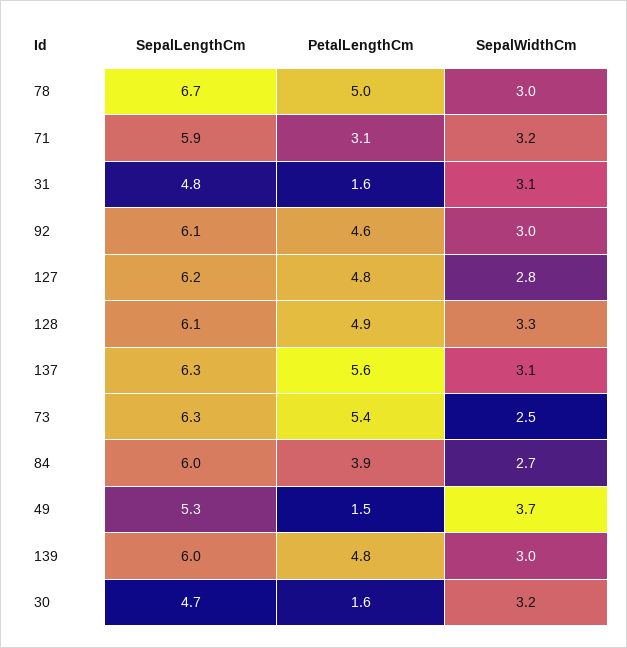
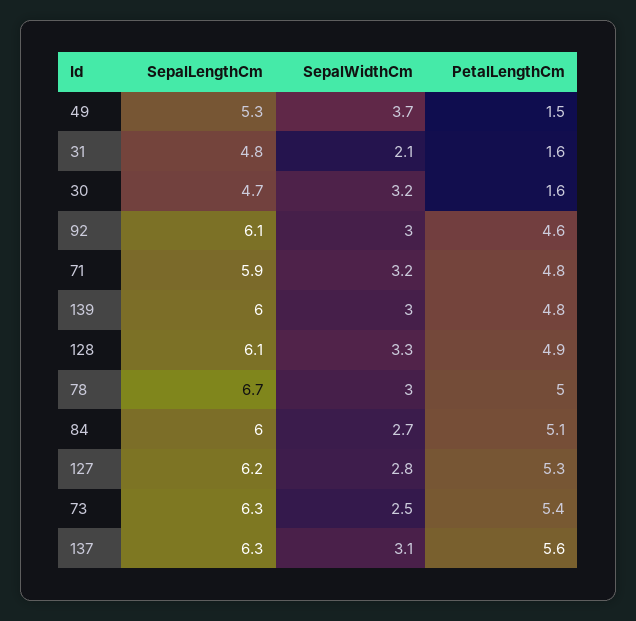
  {
    "SepalLengthCm": {
      "78": 6.7,
      "71": 5.9,
      "31": 4.8,
      "92": 6.1,
      "127": 6.2,
      "128": 6.1,
      "137": 6.3,
      "73": 6.3,
      "84": 6,
      "49": 5.3,
      "139": 6,
      "30": 4.7
    },
    "PetalLengthCm": {
      "78": 5,
-     "71": 3.1,
+     "71": 4.8,
      "31": 1.6,
      "92": 4.6,
-     "127": 4.8,
+     "127": 5.3,
      "128": 4.9,
      "137": 5.6,
      "73": 5.4,
-     "84": 3.9,
+     "84": 5.1,
      "49": 1.5,
      "139": 4.8,
      "30": 1.6
    },
    "SepalWidthCm": {
      "78": 3,
      "71": 3.2,
-     "31": 3.1,
+     "31": 2.1,
      "92": 3,
      "127": 2.8,
      "128": 3.3,
      "137": 3.1,
      "73": 2.5,
      "84": 2.7,
      "49": 3.7,
      "139": 3,
      "30": 3.2
    }
  }

